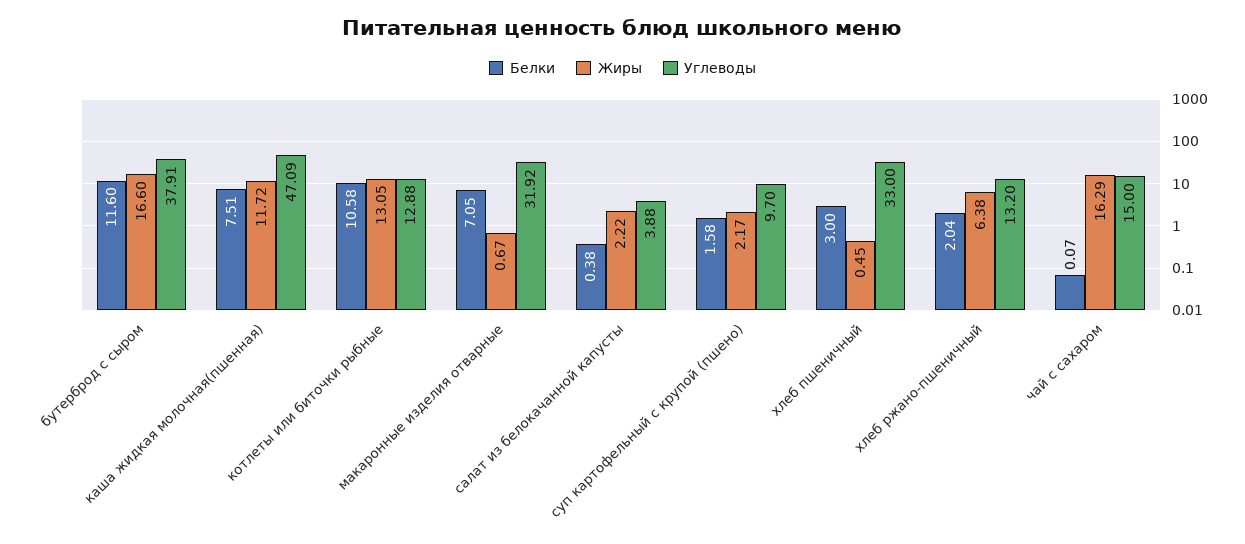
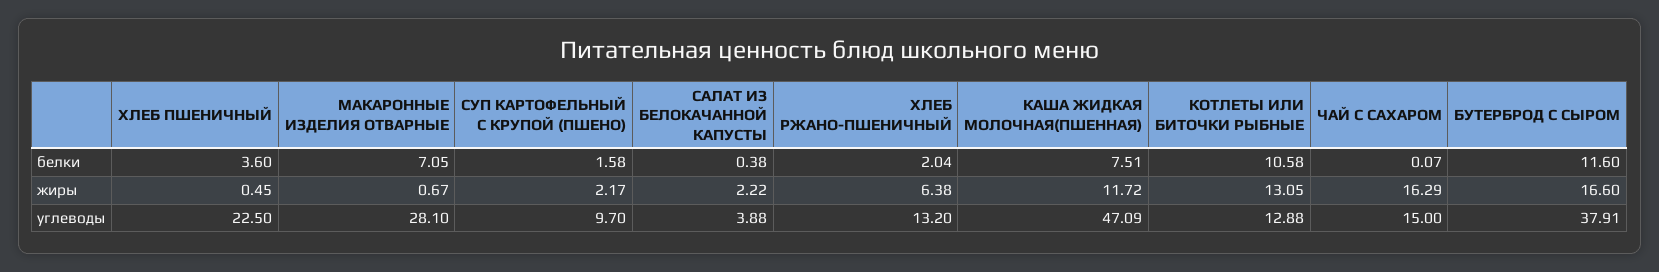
  {
    "Белки": {
      "бутерброд с сыром": 11.6,
      "каша жидкая молочная(пшенная)": 7.51,
      "котлеты или биточки рыбные": 10.58,
      "макаронные изделия отварные": 7.05,
      "салат из белокачанной капусты": 0.38,
      "суп картофельный с крупой (пшено)": 1.58,
-     "хлеб пшеничный": 3,
+     "хлеб пшеничный": 3.6,
      "хлеб ржано-пшеничный": 2.04,
      "чай с сахаром": 0.07
    },
    "Жиры": {
      "бутерброд с сыром": 16.6,
      "каша жидкая молочная(пшенная)": 11.72,
      "котлеты или биточки рыбные": 13.05,
      "макаронные изделия отварные": 0.67,
      "салат из белокачанной капусты": 2.22,
      "суп картофельный с крупой (пшено)": 2.17,
      "хлеб пшеничный": 0.45,
      "хлеб ржано-пшеничный": 6.38,
      "чай с сахаром": 16.29
    },
    "Углеводы": {
      "бутерброд с сыром": 37.91,
      "каша жидкая молочная(пшенная)": 47.09,
      "котлеты или биточки рыбные": 12.88,
-     "макаронные изделия отварные": 31.92,
+     "макаронные изделия отварные": 28.1,
      "салат из белокачанной капусты": 3.88,
      "суп картофельный с крупой (пшено)": 9.7,
-     "хлеб пшеничный": 33,
+     "хлеб пшеничный": 22.5,
      "хлеб ржано-пшеничный": 13.2,
      "чай с сахаром": 15
    }
  }

